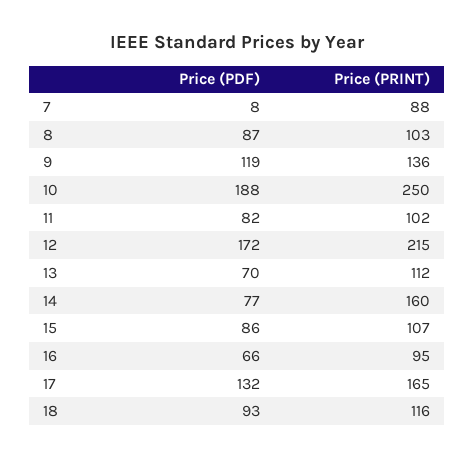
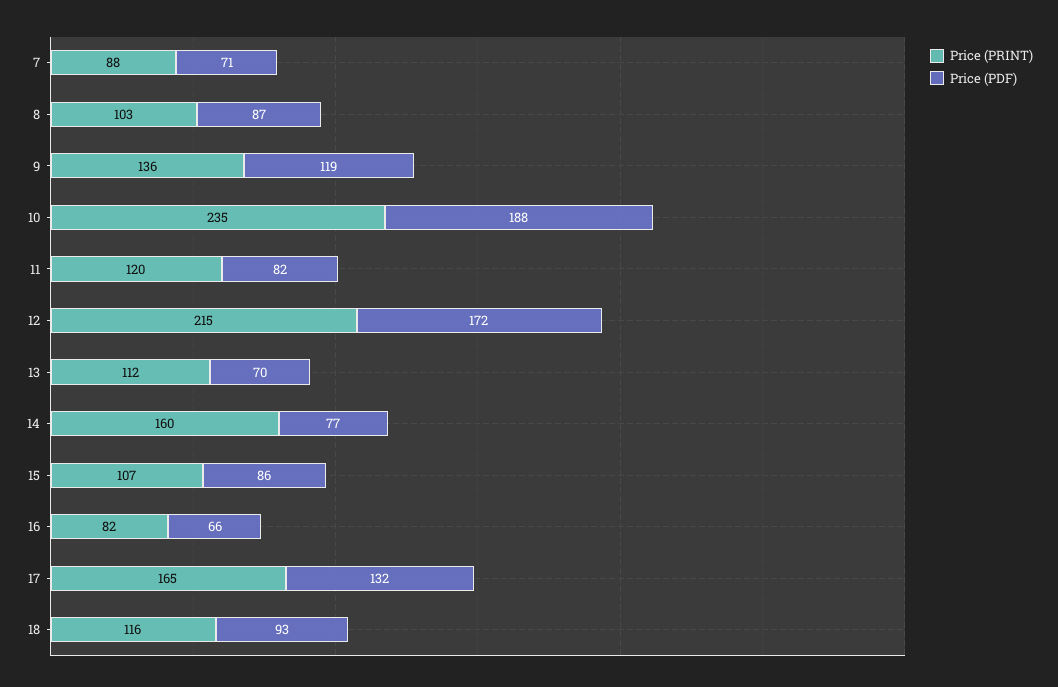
  {
    "Price (PDF)": {
-     "7": 8,
+     "7": 71,
      "8": 87,
      "9": 119,
      "10": 188,
      "11": 82,
      "12": 172,
      "13": 70,
      "14": 77,
      "15": 86,
      "16": 66,
      "17": 132,
      "18": 93
    },
    "Price (PRINT)": {
      "7": 88,
      "8": 103,
      "9": 136,
-     "10": 250,
+     "10": 235,
-     "11": 102,
+     "11": 120,
      "12": 215,
      "13": 112,
      "14": 160,
      "15": 107,
-     "16": 95,
+     "16": 82,
      "17": 165,
      "18": 116
    }
  }

